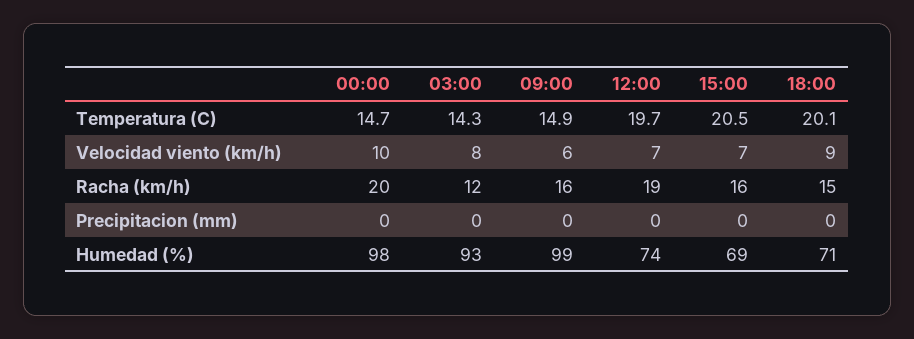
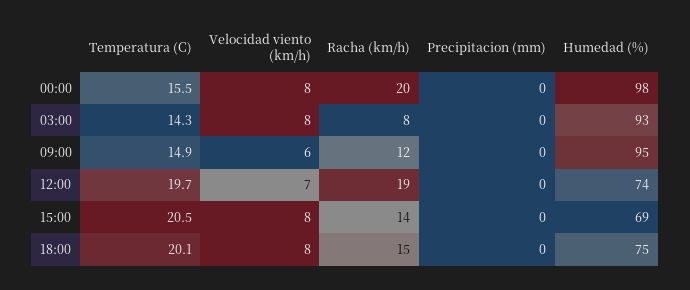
  {
    "00:00": {
-     "Temperatura (C)": 14.7,
+     "Temperatura (C)": 15.5,
-     "Velocidad viento (km/h)": 10,
+     "Velocidad viento (km/h)": 8,
      "Racha (km/h)": 20,
      "Precipitacion (mm)": 0,
      "Humedad (%)": 98
    },
    "03:00": {
      "Temperatura (C)": 14.3,
      "Velocidad viento (km/h)": 8,
-     "Racha (km/h)": 12,
+     "Racha (km/h)": 8,
      "Precipitacion (mm)": 0,
      "Humedad (%)": 93
    },
    "09:00": {
      "Temperatura (C)": 14.9,
      "Velocidad viento (km/h)": 6,
-     "Racha (km/h)": 16,
+     "Racha (km/h)": 12,
      "Precipitacion (mm)": 0,
-     "Humedad (%)": 99
+     "Humedad (%)": 95
    },
    "12:00": {
      "Temperatura (C)": 19.7,
      "Velocidad viento (km/h)": 7,
      "Racha (km/h)": 19,
      "Precipitacion (mm)": 0,
      "Humedad (%)": 74
    },
    "15:00": {
      "Temperatura (C)": 20.5,
-     "Velocidad viento (km/h)": 7,
+     "Velocidad viento (km/h)": 8,
-     "Racha (km/h)": 16,
+     "Racha (km/h)": 14,
      "Precipitacion (mm)": 0,
      "Humedad (%)": 69
    },
    "18:00": {
      "Temperatura (C)": 20.1,
-     "Velocidad viento (km/h)": 9,
+     "Velocidad viento (km/h)": 8,
      "Racha (km/h)": 15,
      "Precipitacion (mm)": 0,
-     "Humedad (%)": 71
+     "Humedad (%)": 75
    }
  }

